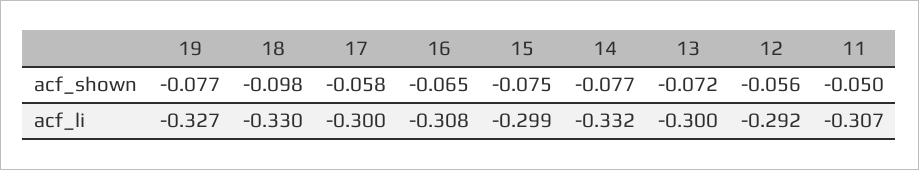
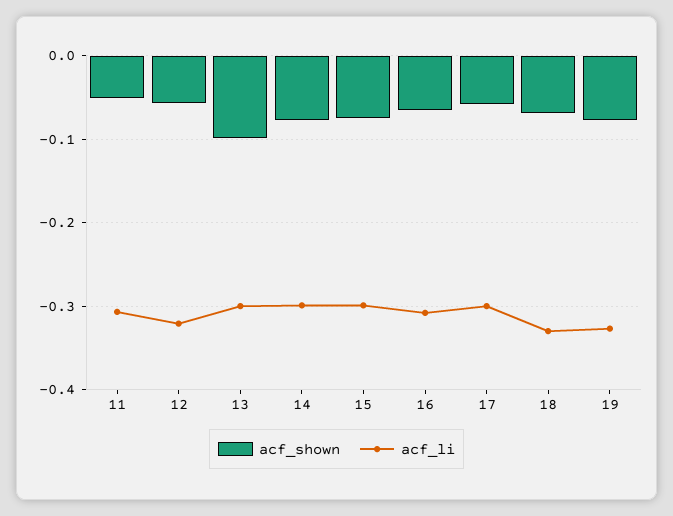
  {
    "acf_shown": {
      "19": -0.077,
-     "18": -0.098,
+     "18": -0.07,
      "17": -0.058,
      "16": -0.065,
      "15": -0.075,
      "14": -0.077,
-     "13": -0.072,
+     "13": -0.1,
      "12": -0.056,
      "11": -0.05
    },
    "acf_li": {
      "19": -0.327,
      "18": -0.33,
      "17": -0.3,
      "16": -0.308,
      "15": -0.299,
-     "14": -0.332,
+     "14": -0.3,
      "13": -0.3,
-     "12": -0.292,
+     "12": -0.32,
      "11": -0.307
    }
  }

